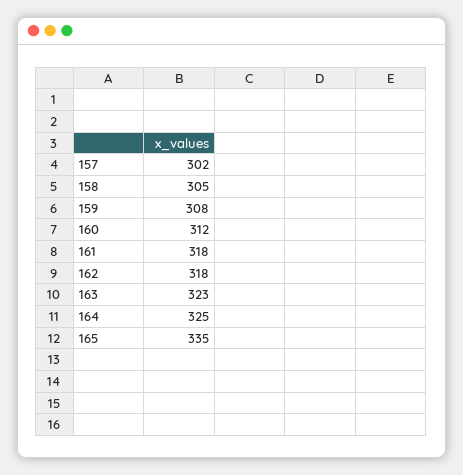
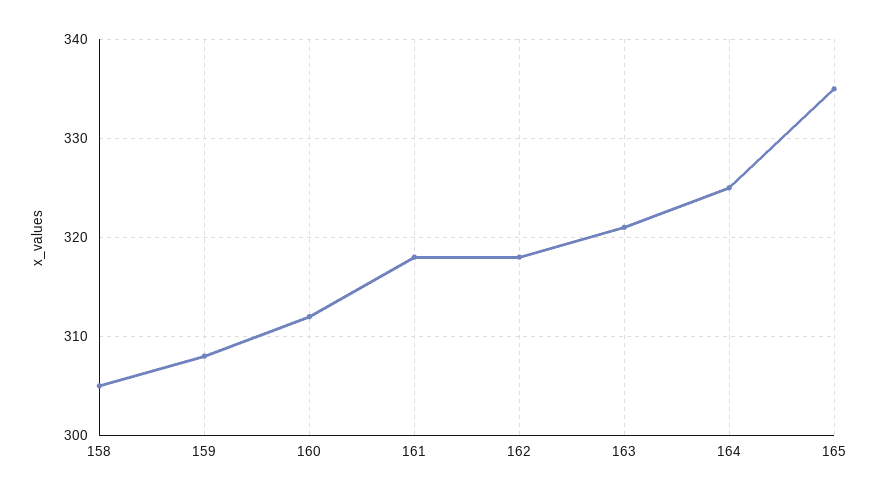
  {
-   "157": 302,
    "158": 305,
    "159": 308,
    "160": 312,
    "161": 318,
    "162": 318,
-   "163": 323,
+   "163": 321,
    "164": 325,
    "165": 335
  }

